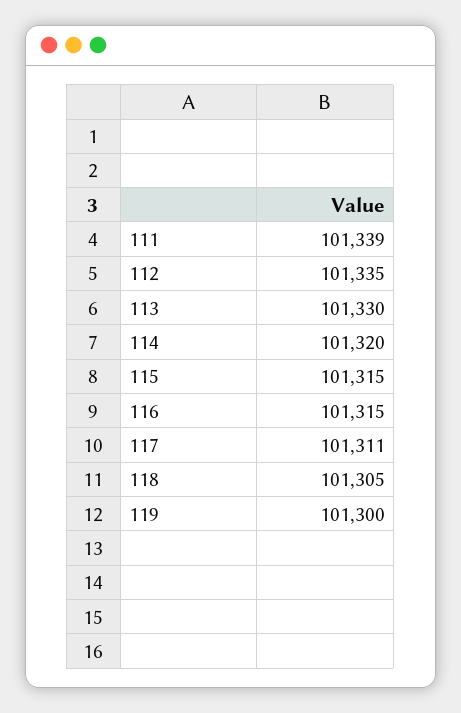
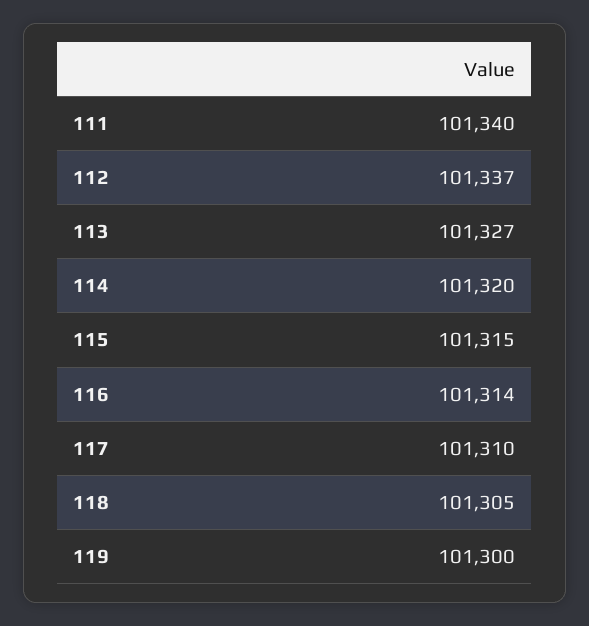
  {
-   "111": 101339,
+   "111": 101340,
-   "112": 101335,
+   "112": 101337,
-   "113": 101330,
+   "113": 101327,
    "114": 101320,
    "115": 101315,
-   "116": 101315,
+   "116": 101314,
-   "117": 101311,
+   "117": 101310,
    "118": 101305,
    "119": 101300
  }

